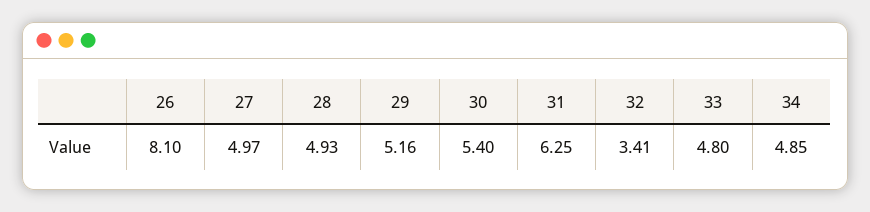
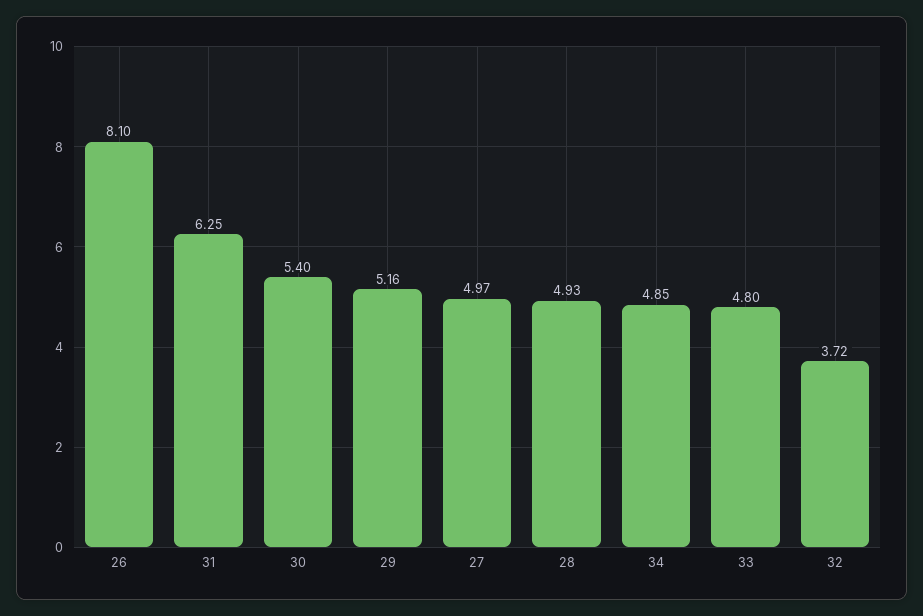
  {
    "26": 8.1,
    "27": 4.97,
    "28": 4.93,
    "29": 5.16,
    "30": 5.4,
    "31": 6.25,
-   "32": 3.41,
+   "32": 3.72,
    "33": 4.8,
    "34": 4.85
  }

